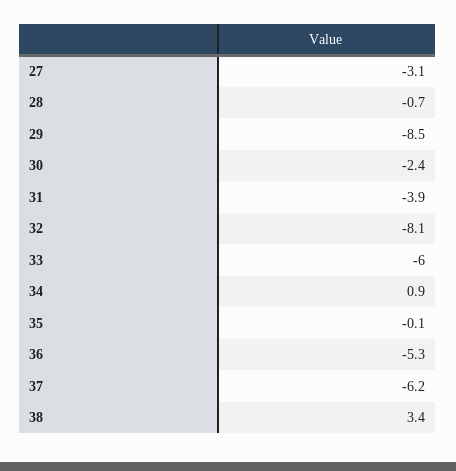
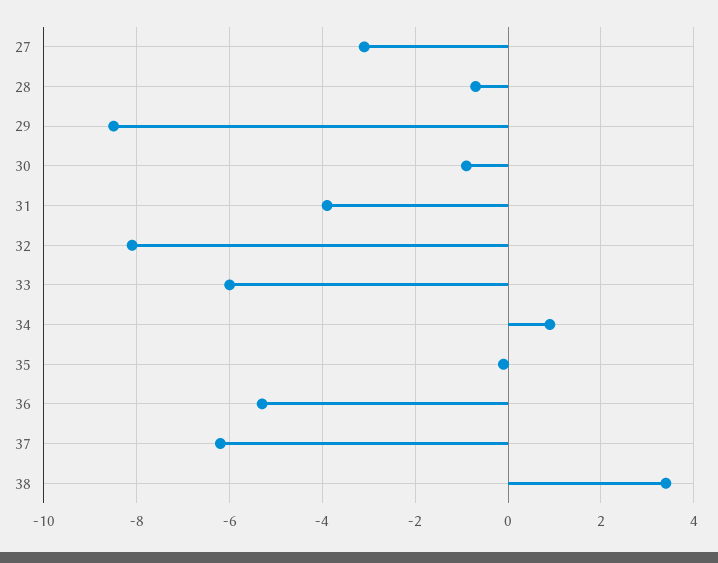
  {
    "27": -3.1,
    "28": -0.7,
    "29": -8.5,
-   "30": -2.4,
+   "30": -1,
    "31": -3.9,
    "32": -8.1,
    "33": -6,
    "34": 0.9,
    "35": -0.1,
    "36": -5.3,
    "37": -6.2,
    "38": 3.4
  }

